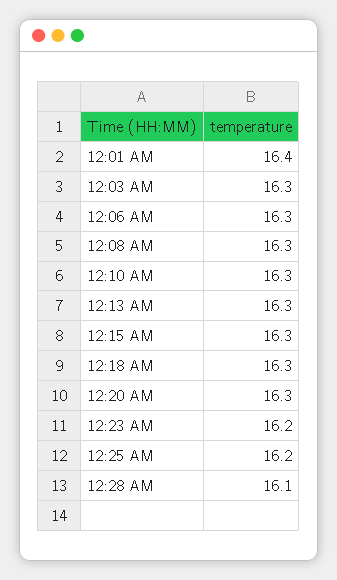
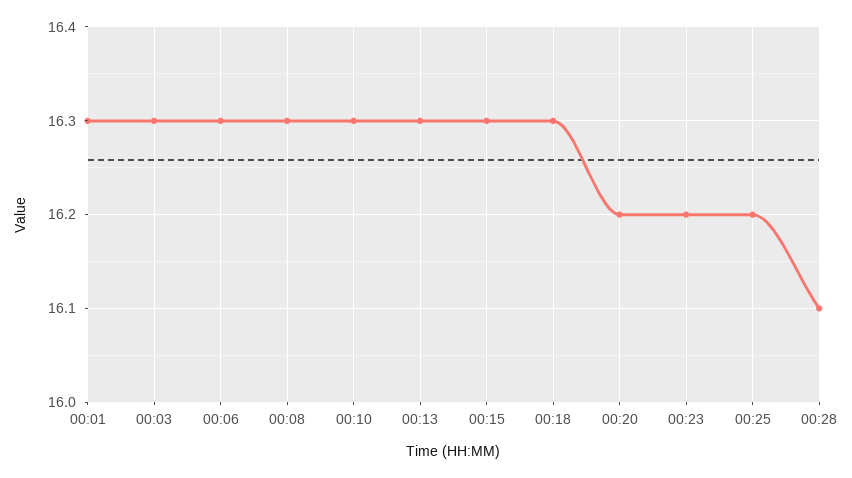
  {
-   "12:01 AM": 16.4,
+   "12:01 AM": 16.3,
    "12:03 AM": 16.3,
    "12:06 AM": 16.3,
    "12:08 AM": 16.3,
    "12:10 AM": 16.3,
    "12:13 AM": 16.3,
    "12:15 AM": 16.3,
    "12:18 AM": 16.3,
-   "12:20 AM": 16.3,
+   "12:20 AM": 16.2,
    "12:23 AM": 16.2,
    "12:25 AM": 16.2,
    "12:28 AM": 16.1
  }

